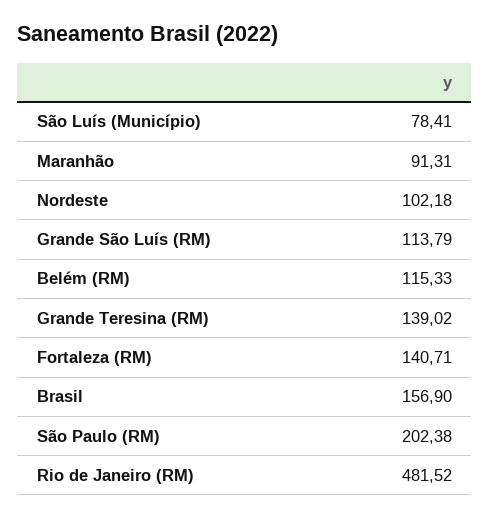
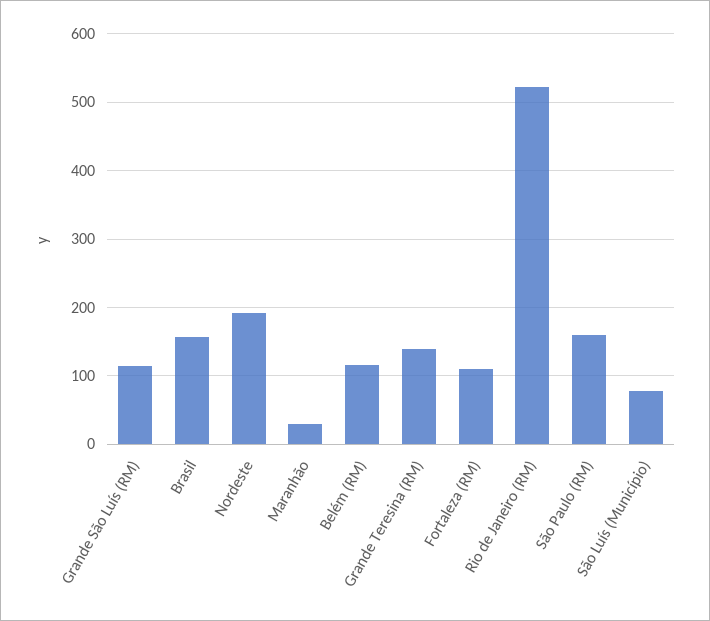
  {
    "São Luís (Município)": 78.41,
-   "Maranhão": 91.31,
+   "Maranhão": 30,
-   "Nordeste": 102.18,
+   "Nordeste": 190,
    "Grande São Luís (RM)": 113.79,
    "Belém (RM)": 115.33,
    "Grande Teresina (RM)": 139.02,
-   "Fortaleza (RM)": 140.71,
+   "Fortaleza (RM)": 110,
    "Brasil": 156.9,
-   "São Paulo (RM)": 202.38,
+   "São Paulo (RM)": 160,
-   "Rio de Janeiro (RM)": 481.52
+   "Rio de Janeiro (RM)": 520
  }

